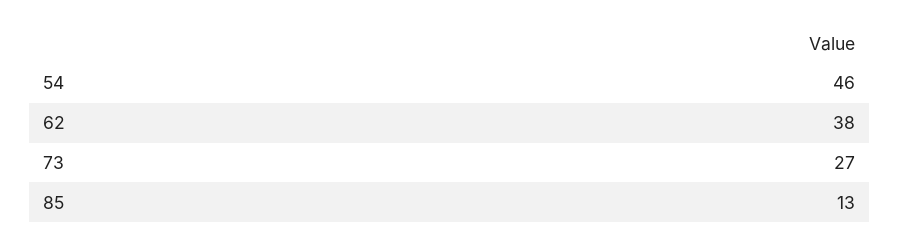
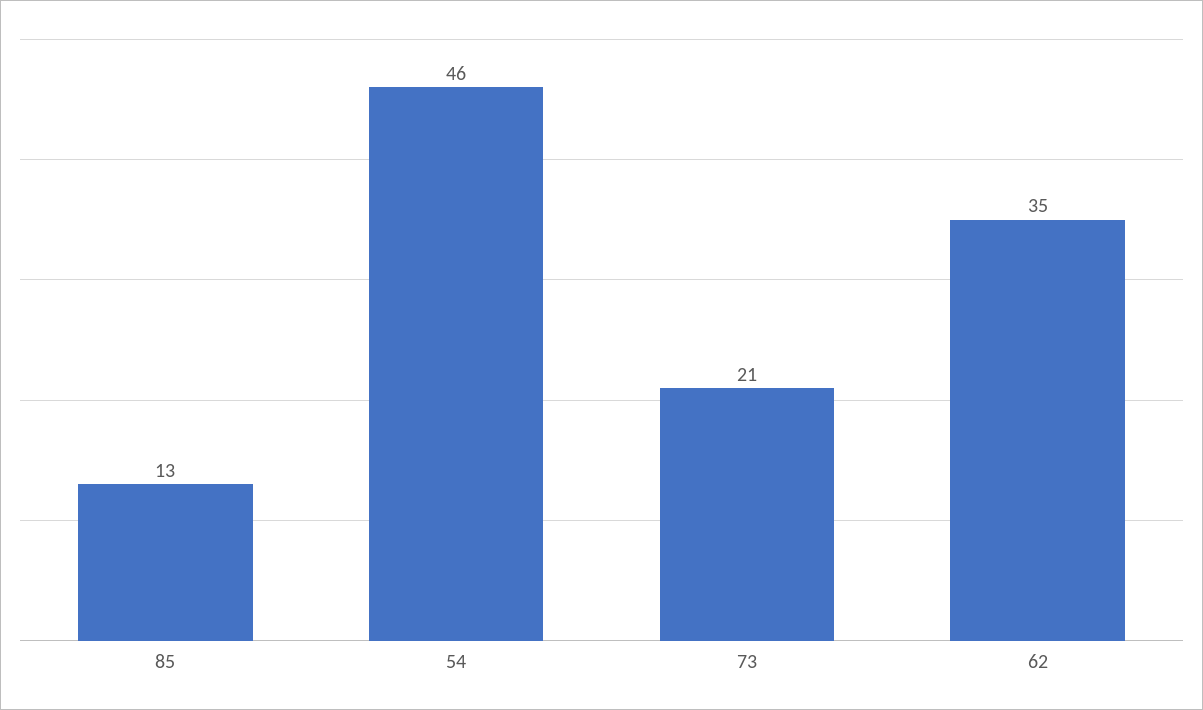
  {
    "54": 46,
-   "62": 38,
+   "62": 35,
-   "73": 27,
+   "73": 21,
    "85": 13
  }

